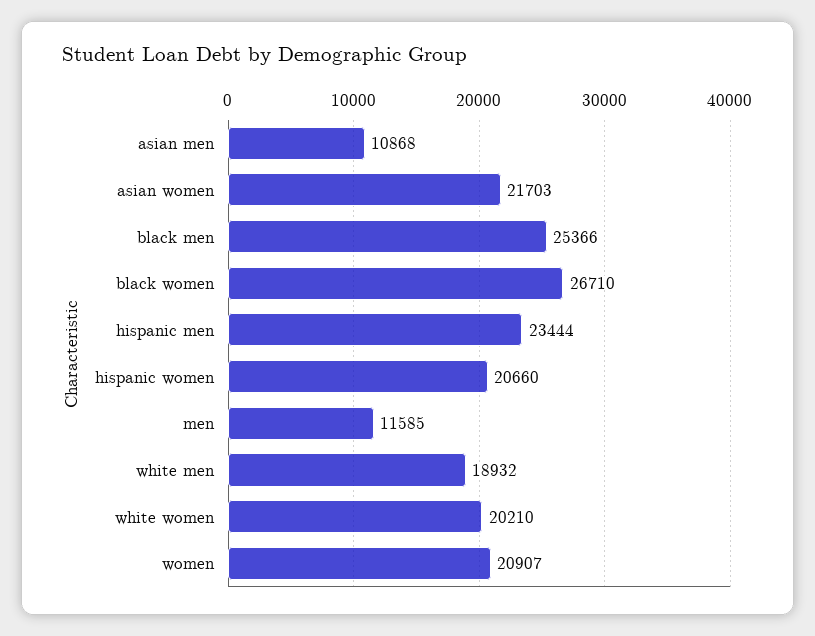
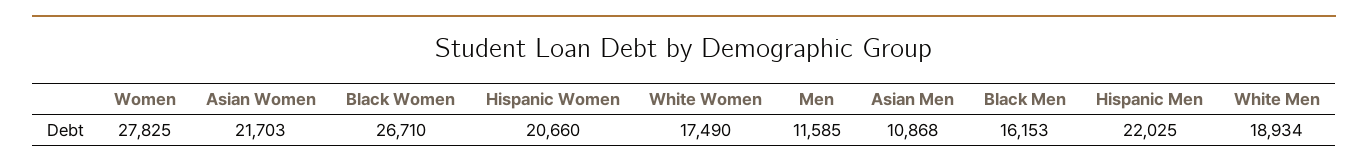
  {
    "asian men": 10868,
    "asian women": 21703,
-   "black men": 25366,
+   "black men": 16153,
    "black women": 26710,
-   "hispanic men": 23444,
+   "hispanic men": 22025,
    "hispanic women": 20660,
    "men": 11585,
-   "white men": 18932,
+   "white men": 18934,
-   "white women": 20210,
+   "white women": 17490,
-   "women": 20907
+   "women": 27825
  }

